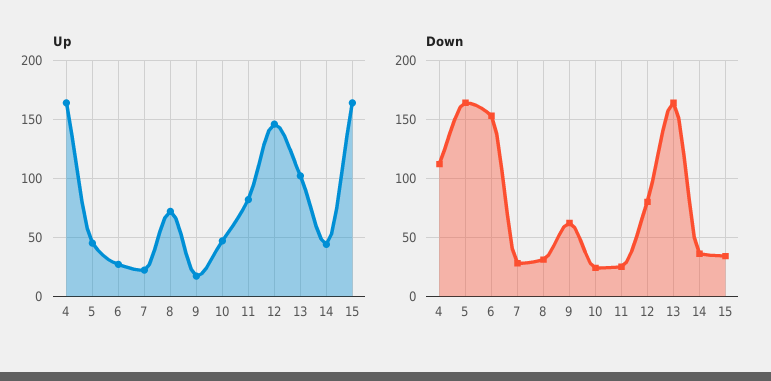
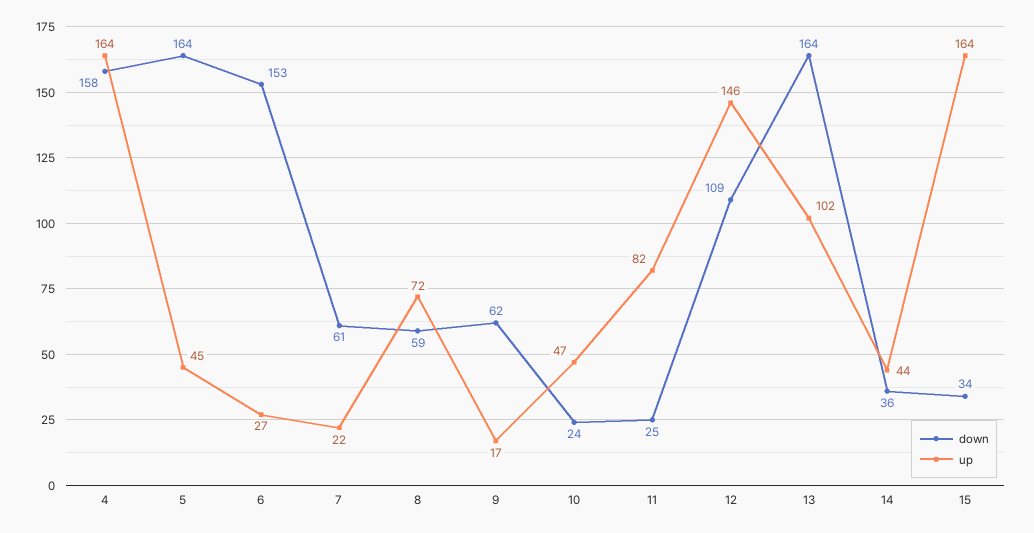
  {
    "Up": {
      "4": 164,
      "5": 45,
      "6": 27,
      "7": 22,
      "8": 72,
      "9": 17,
      "10": 47,
      "11": 82,
      "12": 146,
      "13": 102,
      "14": 44,
      "15": 164
    },
    "Down": {
-     "4": 110,
+     "4": 158,
      "5": 164,
      "6": 153,
-     "7": 30,
+     "7": 61,
-     "8": 30,
+     "8": 59,
      "9": 62,
      "10": 24,
      "11": 25,
-     "12": 80,
+     "12": 109,
      "13": 164,
      "14": 36,
      "15": 34
    }
  }

